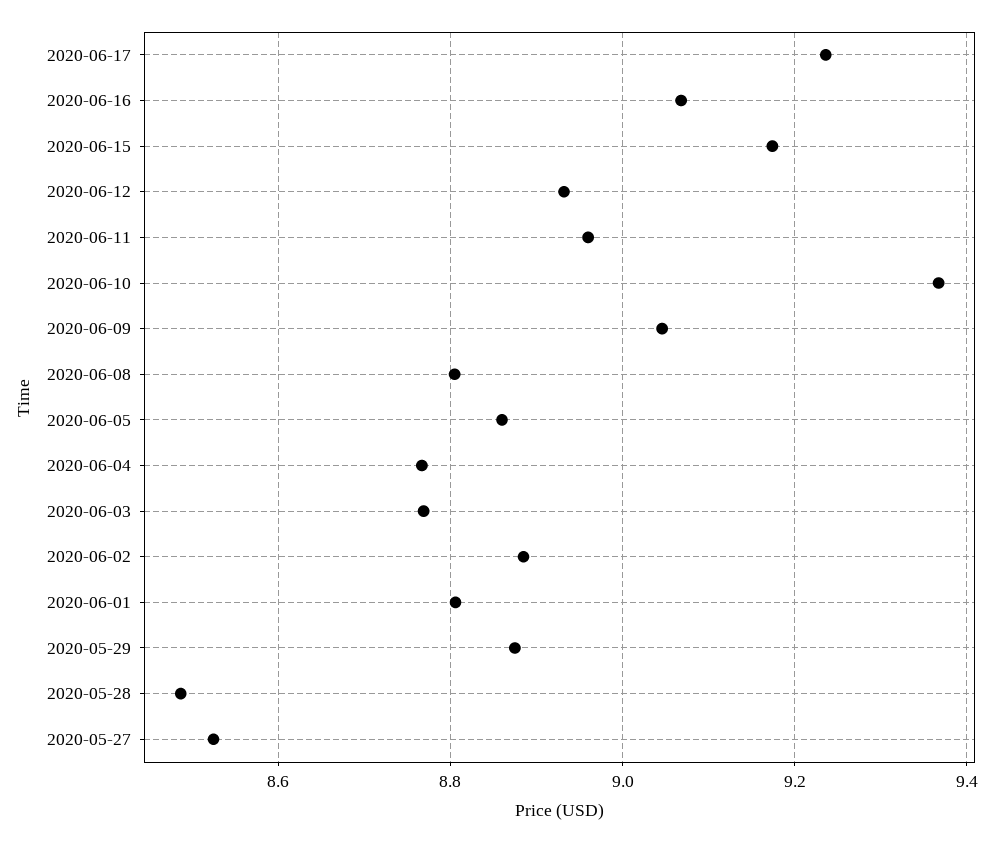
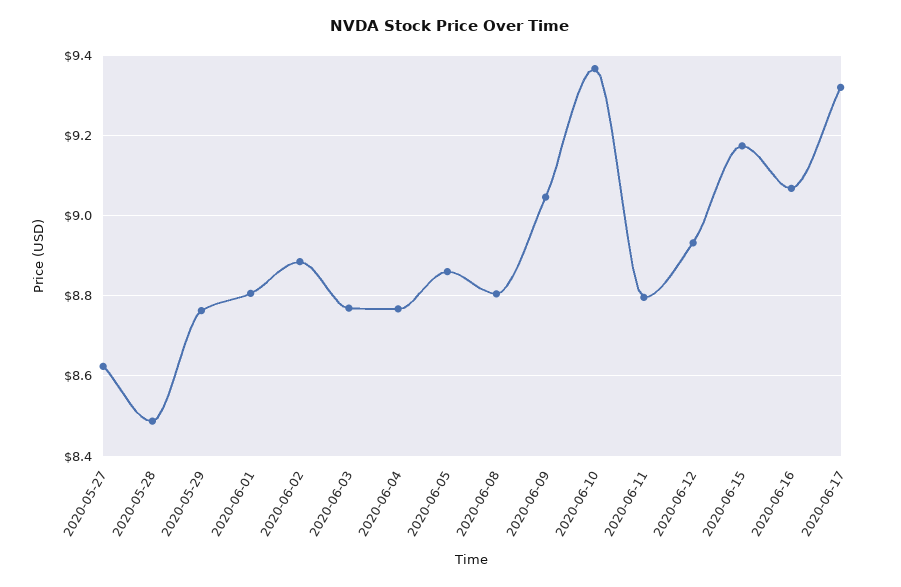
  {
-   "2020-06-17": 9.24,
+   "2020-06-17": 9.32,
    "2020-06-16": 9.06,
    "2020-06-15": 9.18,
    "2020-06-12": 8.94,
-   "2020-06-11": 8.96,
+   "2020-06-11": 8.8,
    "2020-06-10": 9.36,
    "2020-06-09": 9.04,
    "2020-06-08": 8.8,
    "2020-06-05": 8.86,
    "2020-06-04": 8.76,
    "2020-06-03": 8.76,
    "2020-06-02": 8.88,
    "2020-06-01": 8.8,
-   "2020-05-29": 8.88,
+   "2020-05-29": 8.76,
    "2020-05-28": 8.48,
-   "2020-05-27": 8.52
+   "2020-05-27": 8.62
  }

